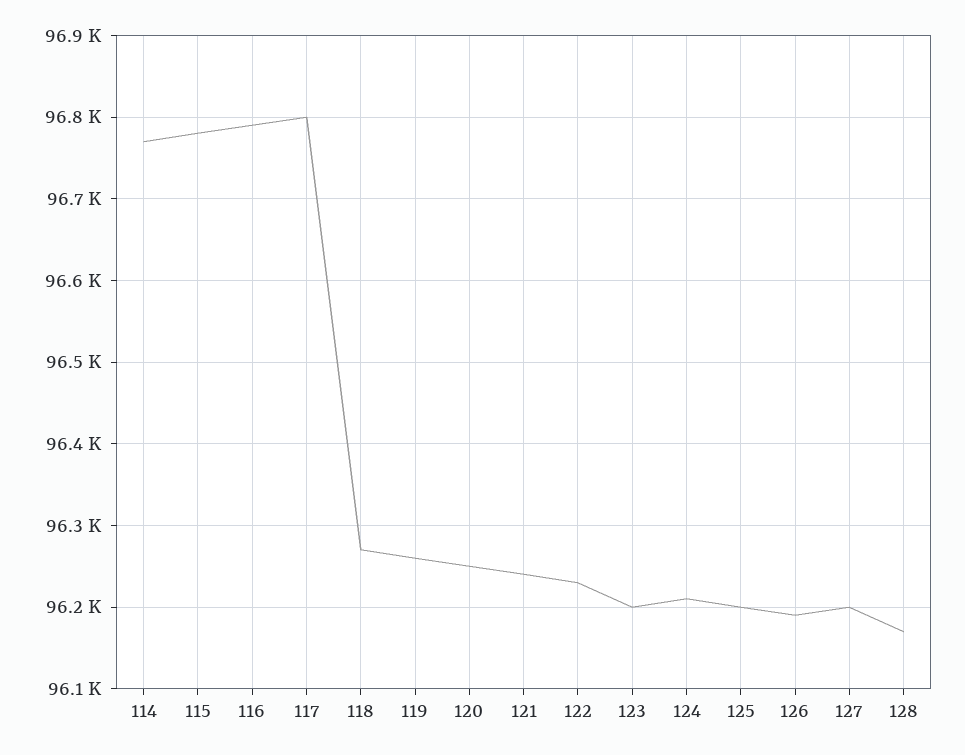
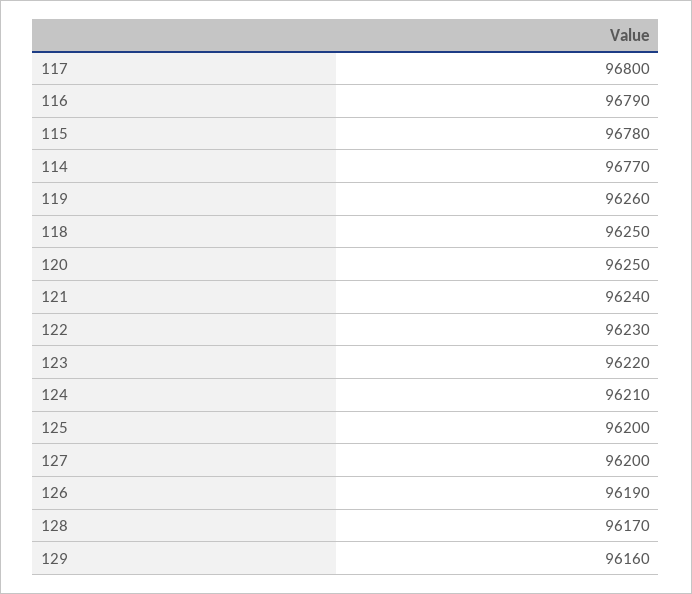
  {
    "114": 96770,
    "115": 96780,
    "116": 96790,
    "117": 96800,
-   "118": 96270,
+   "118": 96250,
    "119": 96260,
    "120": 96250,
    "121": 96240,
    "122": 96230,
-   "123": 96200,
+   "123": 96220,
    "124": 96210,
    "125": 96200,
    "126": 96190,
    "127": 96200,
-   "128": 96170
+   "128": 96170,
+   "129": 96160
  }

